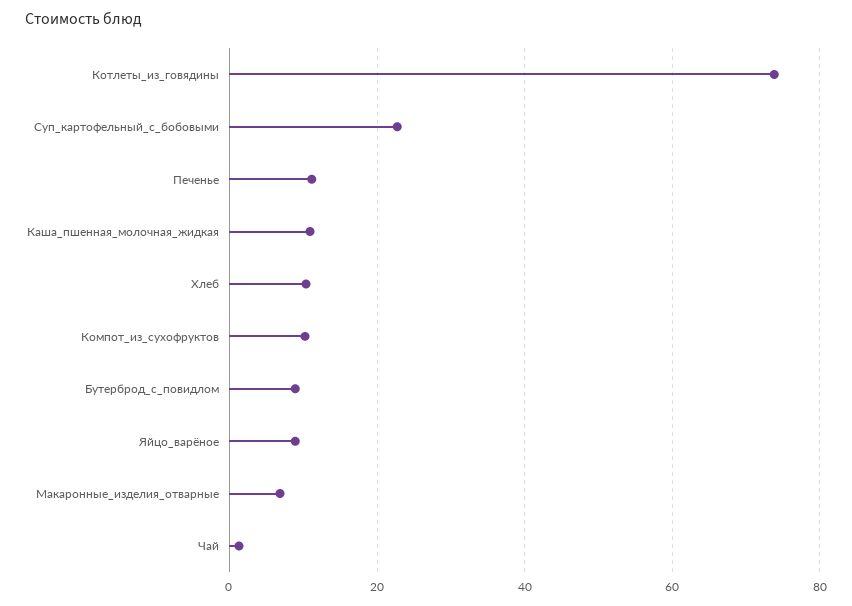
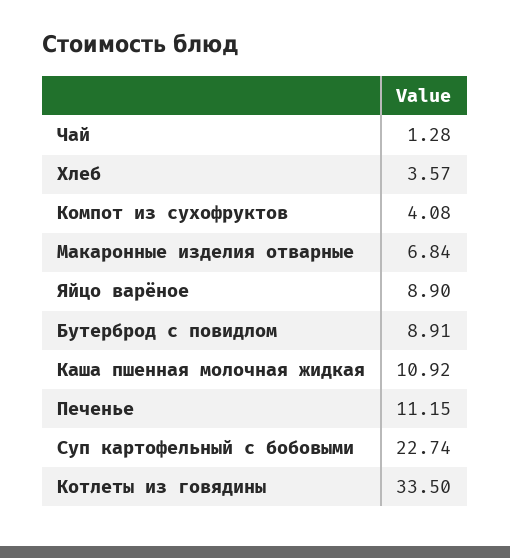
  {
-   "Котлеты_из_говядины": 74,
+   "Котлеты_из_говядины": 33.5,
    "Суп_картофельный_с_бобовыми": 22.74,
    "Печенье": 11.15,
    "Каша_пшенная_молочная_жидкая": 10.92,
-   "Хлеб": 10,
+   "Хлеб": 3.57,
-   "Компот_из_сухофруктов": 10,
+   "Компот_из_сухофруктов": 4.08,
    "Бутерброд_с_повидлом": 8.91,
    "Яйцо_варёное": 8.9,
    "Макаронные_изделия_отварные": 6.84,
    "Чай": 1.28
  }

